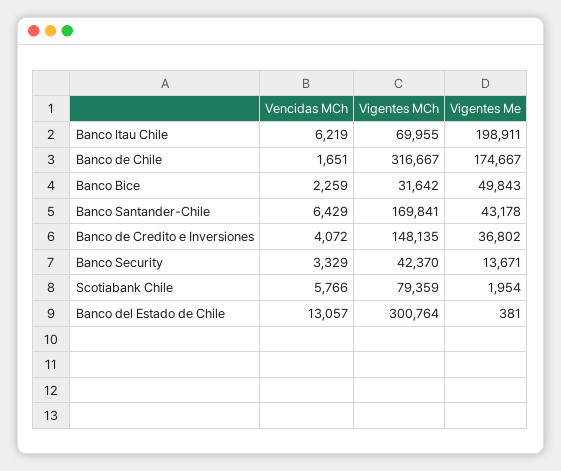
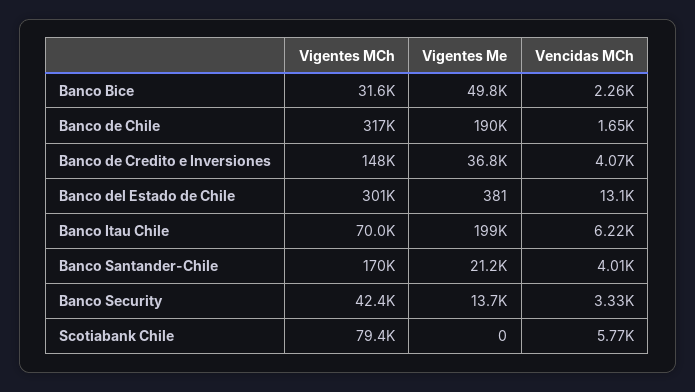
  {
    "Vencidas MCh": {
      "Banco Itau Chile": 6219,
      "Banco de Chile": 1651,
      "Banco Bice": 2259,
-     "Banco Santander-Chile": 6429,
+     "Banco Santander-Chile": 4010,
      "Banco de Credito e Inversiones": 4072,
      "Banco Security": 3329,
      "Scotiabank Chile": 5766,
      "Banco del Estado de Chile": 13057
    },
    "Vigentes MCh": {
      "Banco Itau Chile": 69955,
      "Banco de Chile": 316667,
      "Banco Bice": 31642,
      "Banco Santander-Chile": 169841,
      "Banco de Credito e Inversiones": 148135,
      "Banco Security": 42370,
      "Scotiabank Chile": 79359,
      "Banco del Estado de Chile": 300764
    },
    "Vigentes Me": {
      "Banco Itau Chile": 198911,
-     "Banco de Chile": 174667,
+     "Banco de Chile": 190000,
      "Banco Bice": 49843,
-     "Banco Santander-Chile": 43178,
+     "Banco Santander-Chile": 21200,
      "Banco de Credito e Inversiones": 36802,
      "Banco Security": 13671,
-     "Scotiabank Chile": 1954,
+     "Scotiabank Chile": 0,
      "Banco del Estado de Chile": 381
    }
  }

